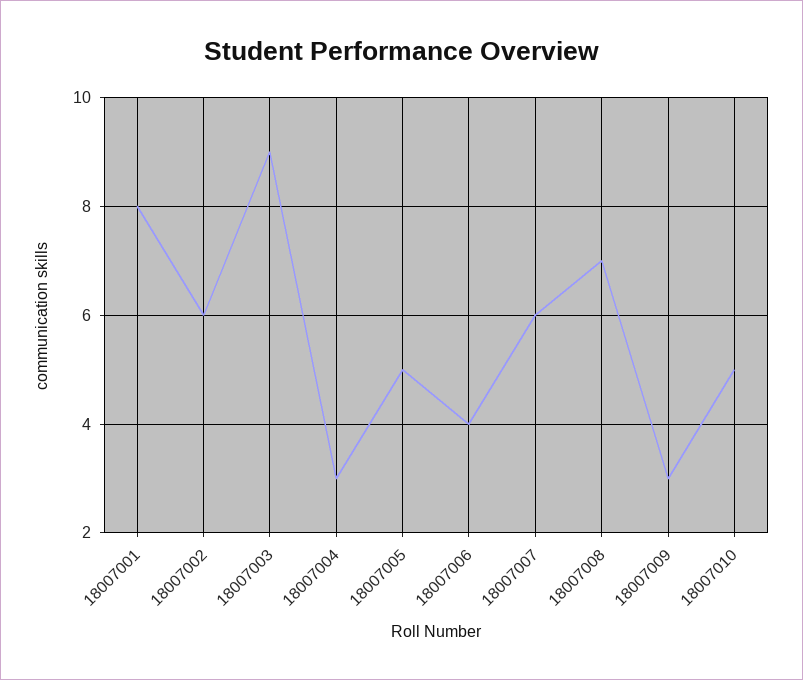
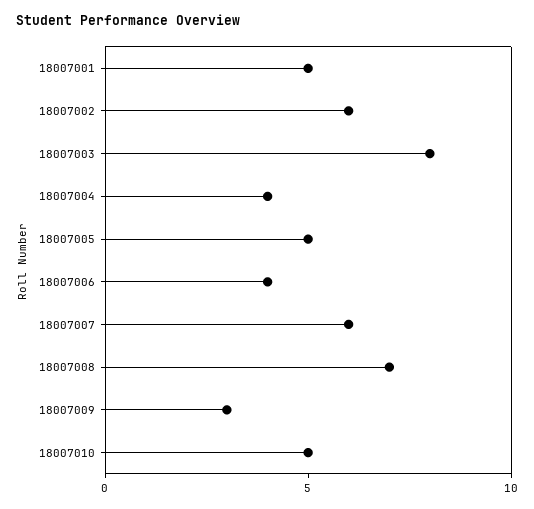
  {
-   "18007001": 8,
+   "18007001": 5,
    "18007002": 6,
-   "18007003": 9,
+   "18007003": 8,
-   "18007004": 3,
+   "18007004": 4,
    "18007005": 5,
    "18007006": 4,
    "18007007": 6,
    "18007008": 7,
    "18007009": 3,
    "18007010": 5
  }

